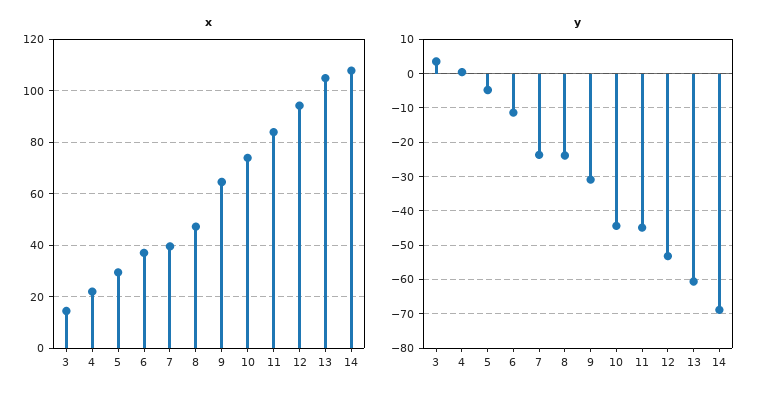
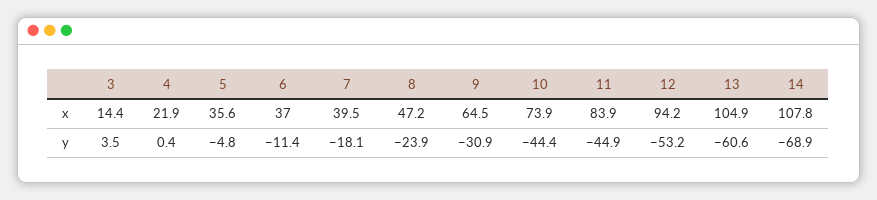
  {
    "x": {
      "3": 14.4,
      "4": 21.9,
-     "5": 30,
+     "5": 35.6,
      "6": 37,
      "7": 39.5,
      "8": 47.2,
      "9": 64.5,
      "10": 73.9,
      "11": 83.9,
      "12": 94.2,
      "13": 104.9,
      "14": 107.8
    },
    "y": {
      "3": 3.5,
      "4": 0.4,
      "5": -4.8,
      "6": -11.4,
-     "7": -24,
+     "7": -18.1,
      "8": -23.9,
      "9": -30.9,
      "10": -44.4,
      "11": -44.9,
      "12": -53.2,
      "13": -60.6,
      "14": -68.9
    }
  }

